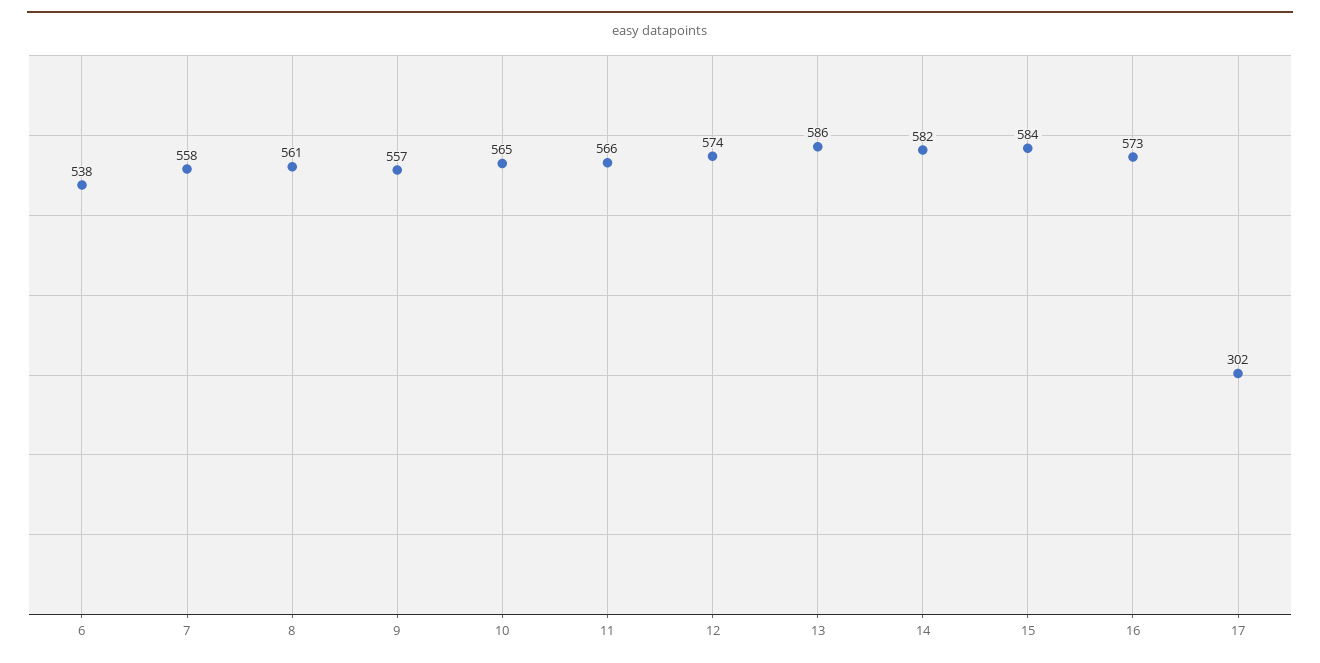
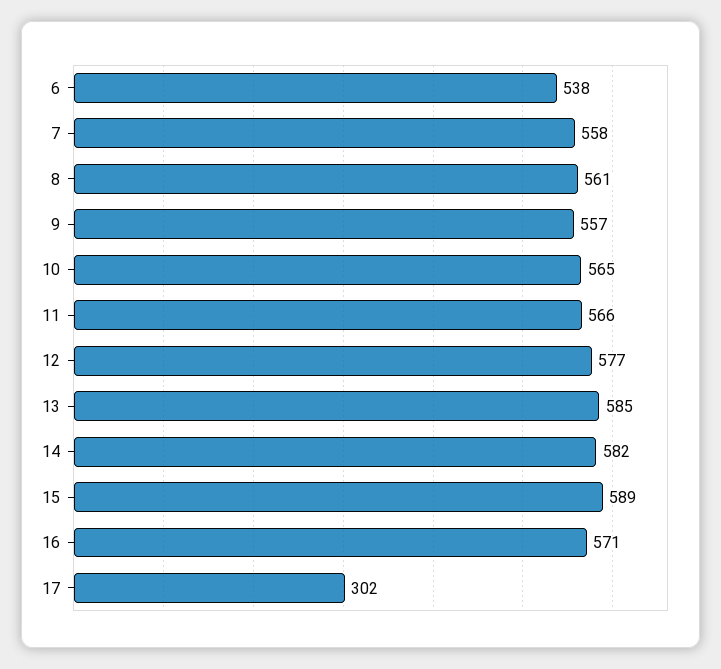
  {
    "6": 538,
    "7": 558,
    "8": 561,
    "9": 557,
    "10": 565,
    "11": 566,
-   "12": 574,
+   "12": 577,
-   "13": 586,
+   "13": 585,
    "14": 582,
-   "15": 584,
+   "15": 589,
-   "16": 573,
+   "16": 571,
    "17": 302
  }

